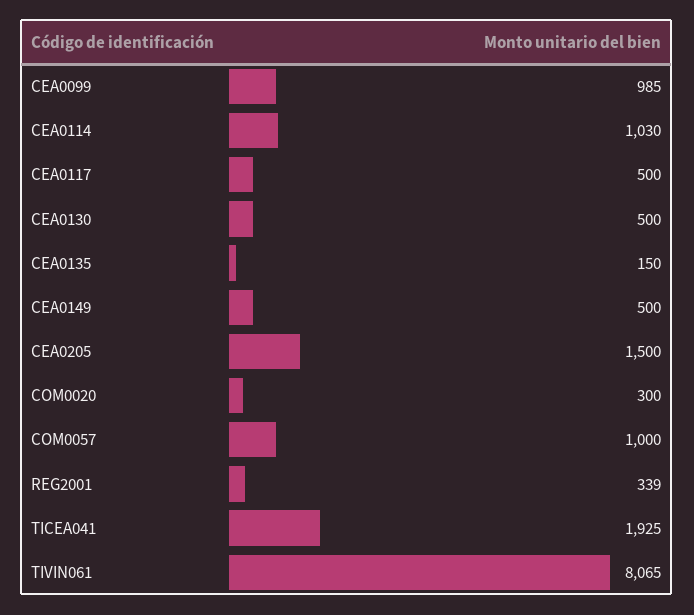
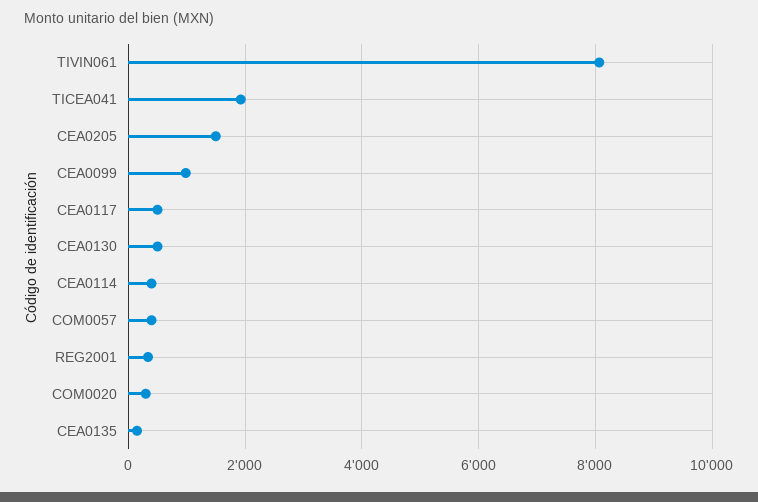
  {
    "CEA0099": 985,
-   "CEA0114": 1030,
+   "CEA0114": 400,
    "CEA0117": 500,
    "CEA0130": 500,
    "CEA0135": 150,
-   "CEA0149": 500,
    "CEA0205": 1500,
    "COM0020": 300,
-   "COM0057": 1000,
+   "COM0057": 400,
    "REG2001": 339,
    "TICEA041": 1925,
    "TIVIN061": 8065
  }

